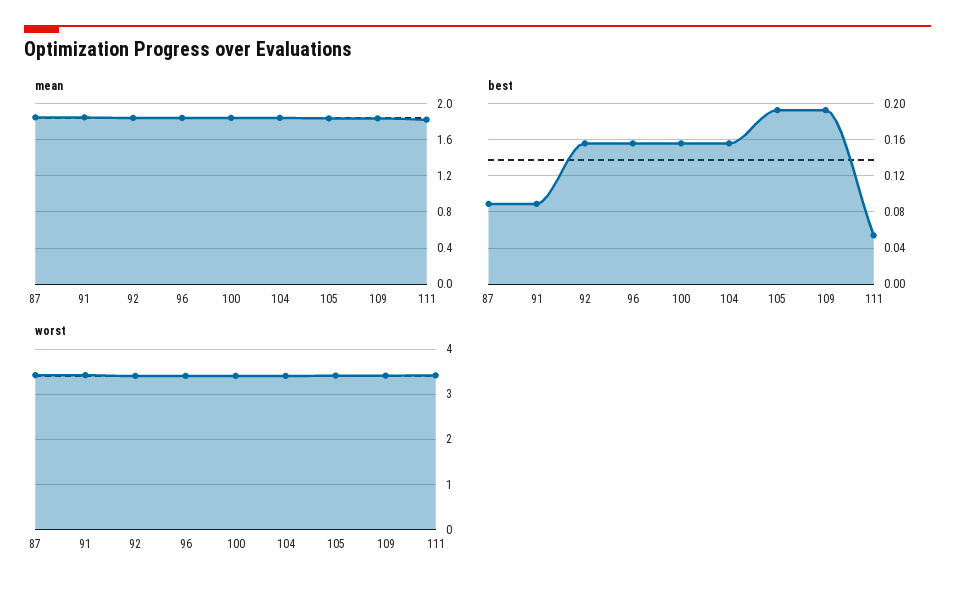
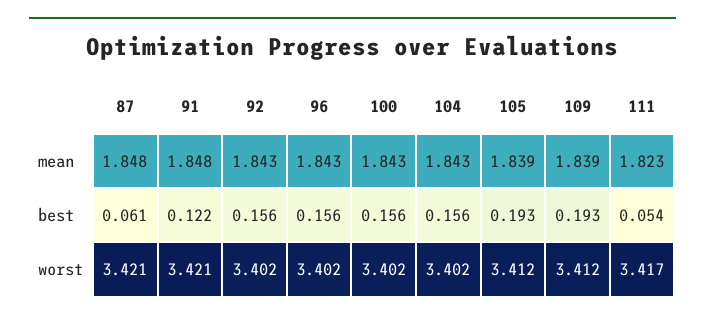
  {
    "mean": {
      "87": 1.848,
      "91": 1.848,
      "92": 1.843,
      "96": 1.843,
      "100": 1.843,
      "104": 1.843,
      "105": 1.839,
      "109": 1.839,
      "111": 1.823
    },
    "best": {
-     "87": 0.09,
+     "87": 0.061,
-     "91": 0.09,
+     "91": 0.122,
      "92": 0.156,
      "96": 0.156,
      "100": 0.156,
      "104": 0.156,
      "105": 0.193,
      "109": 0.193,
      "111": 0.054
    },
    "worst": {
      "87": 3.421,
      "91": 3.421,
      "92": 3.402,
      "96": 3.402,
      "100": 3.402,
      "104": 3.402,
      "105": 3.412,
      "109": 3.412,
      "111": 3.417
    }
  }

